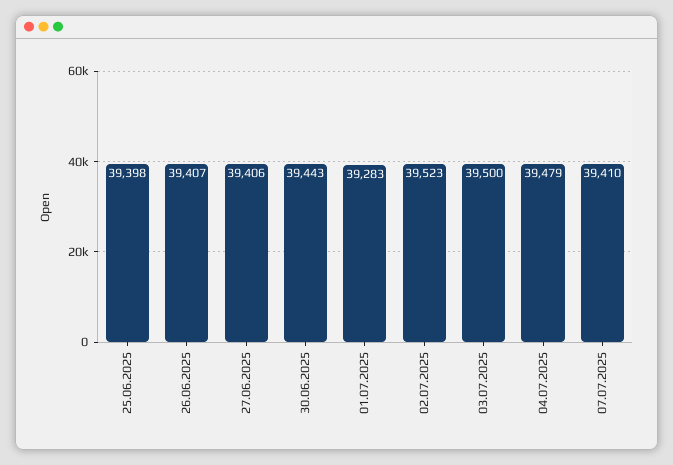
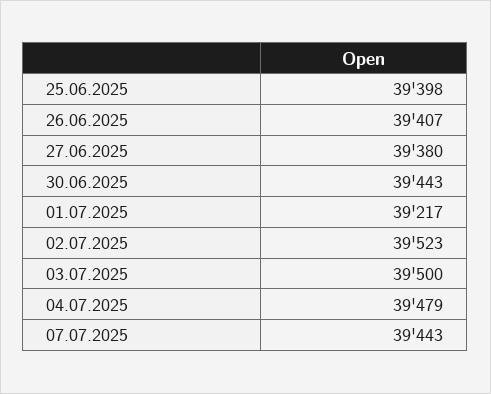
  {
    "25.06.2025": 39398,
    "26.06.2025": 39407,
-   "27.06.2025": 39406,
+   "27.06.2025": 39380,
    "30.06.2025": 39443,
-   "01.07.2025": 39283,
+   "01.07.2025": 39217,
    "02.07.2025": 39523,
    "03.07.2025": 39500,
    "04.07.2025": 39479,
-   "07.07.2025": 39410
+   "07.07.2025": 39443
  }

